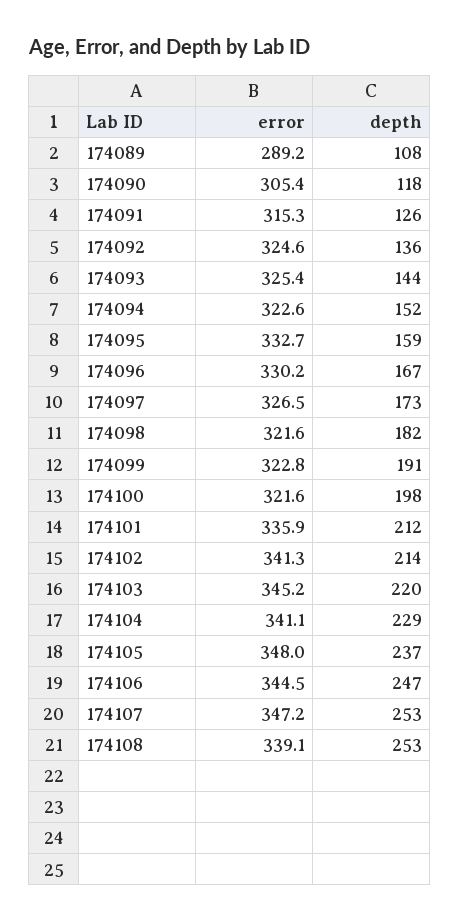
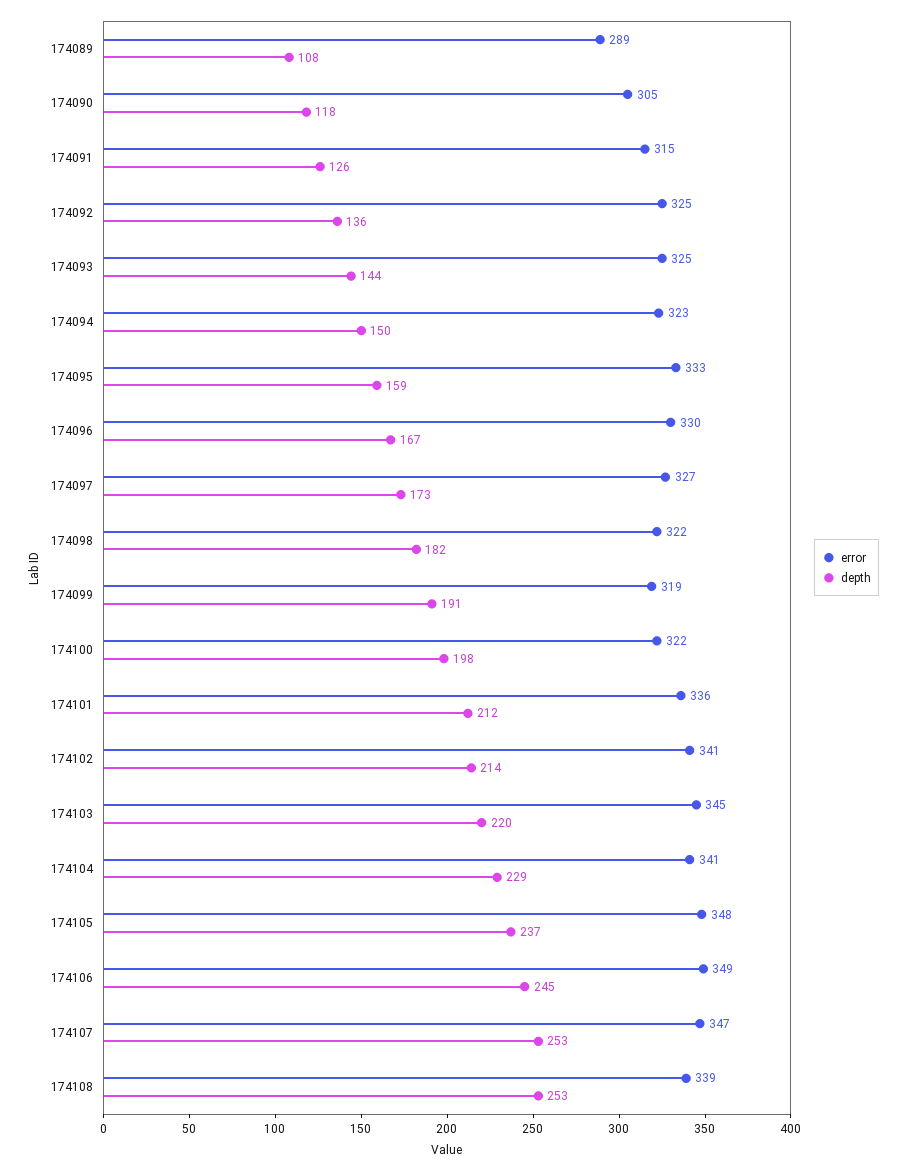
  {
    "error": {
      "174089": 289.2,
      "174090": 305.4,
      "174091": 315.3,
      "174092": 324.6,
      "174093": 325.4,
      "174094": 322.6,
      "174095": 332.7,
      "174096": 330.2,
      "174097": 326.5,
      "174098": 321.6,
-     "174099": 322.8,
+     "174099": 319,
      "174100": 321.6,
      "174101": 335.9,
      "174102": 341.3,
      "174103": 345.2,
      "174104": 341.1,
      "174105": 348,
-     "174106": 344.5,
+     "174106": 349,
      "174107": 347.2,
      "174108": 339.1
    },
    "depth": {
      "174089": 108,
      "174090": 118,
      "174091": 126,
      "174092": 136,
      "174093": 144,
-     "174094": 152,
+     "174094": 150,
      "174095": 159,
      "174096": 167,
      "174097": 173,
      "174098": 182,
      "174099": 191,
      "174100": 198,
      "174101": 212,
      "174102": 214,
      "174103": 220,
      "174104": 229,
      "174105": 237,
-     "174106": 247,
+     "174106": 245,
      "174107": 253,
      "174108": 253
    }
  }

